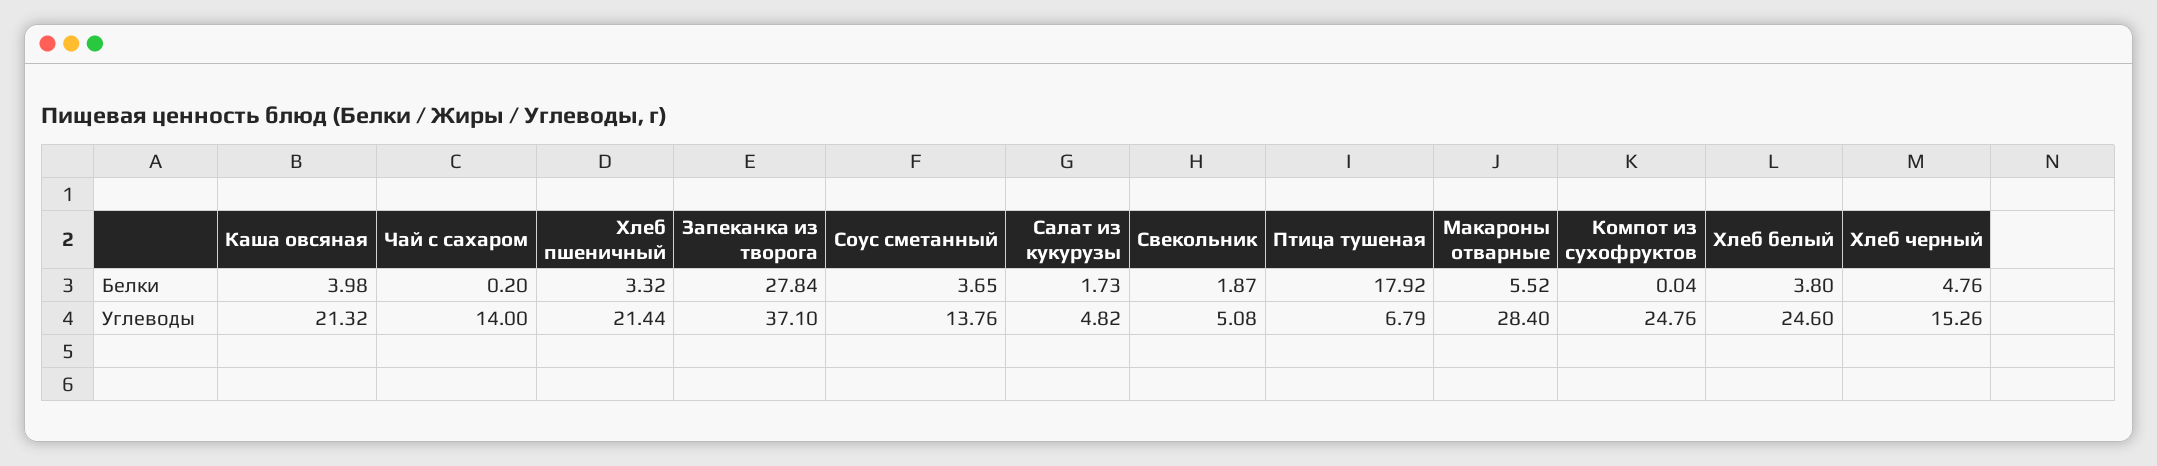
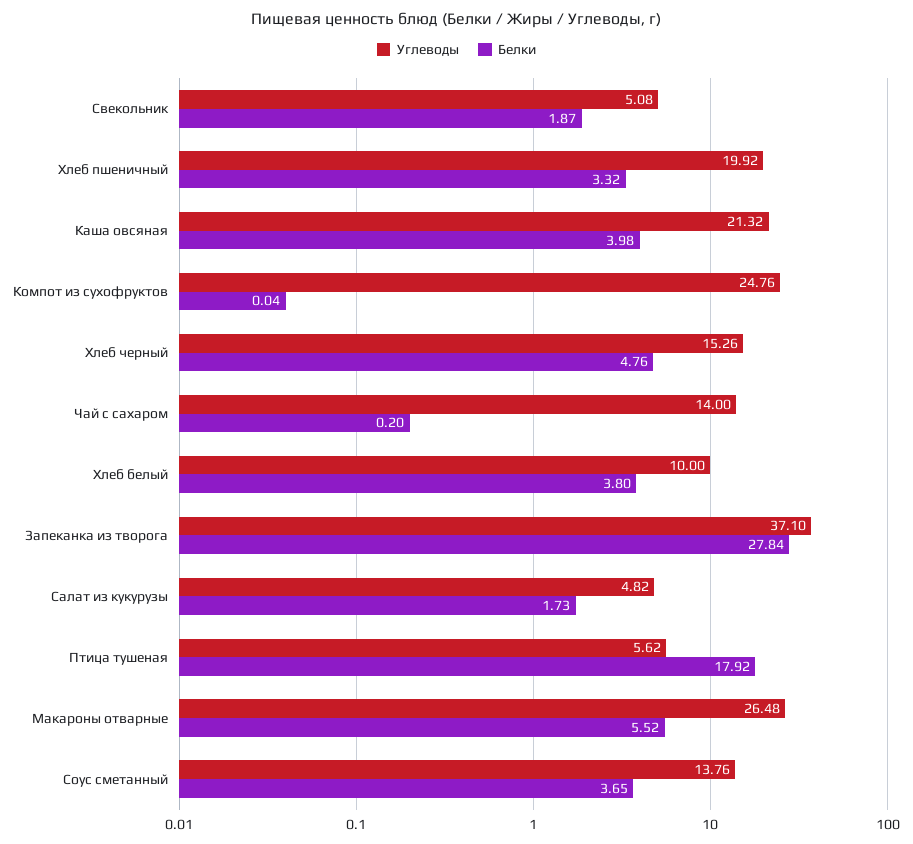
  {
    "Белки": {
      "Каша овсяная": 3.98,
      "Чай с сахаром": 0.2,
      "Хлеб пшеничный": 3.32,
      "Запеканка из творога": 27.84,
      "Соус сметанный": 3.65,
      "Салат из кукурузы": 1.73,
      "Свекольник": 1.87,
      "Птица тушеная": 17.92,
      "Макароны отварные": 5.52,
      "Компот из сухофруктов": 0.04,
      "Хлеб белый": 3.8,
      "Хлеб черный": 4.76
    },
    "Углеводы": {
      "Каша овсяная": 21.32,
      "Чай с сахаром": 14,
-     "Хлеб пшеничный": 21.44,
+     "Хлеб пшеничный": 19.92,
      "Запеканка из творога": 37.1,
      "Соус сметанный": 13.76,
      "Салат из кукурузы": 4.82,
      "Свекольник": 5.08,
-     "Птица тушеная": 6.79,
+     "Птица тушеная": 5.62,
-     "Макароны отварные": 28.4,
+     "Макароны отварные": 26.48,
      "Компот из сухофруктов": 24.76,
-     "Хлеб белый": 24.6,
+     "Хлеб белый": 10,
      "Хлеб черный": 15.26
    }
  }

